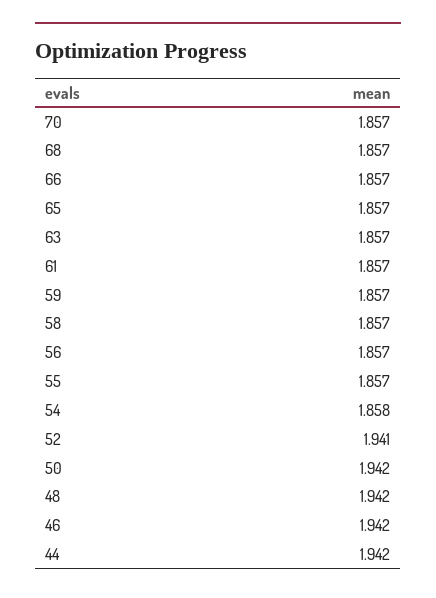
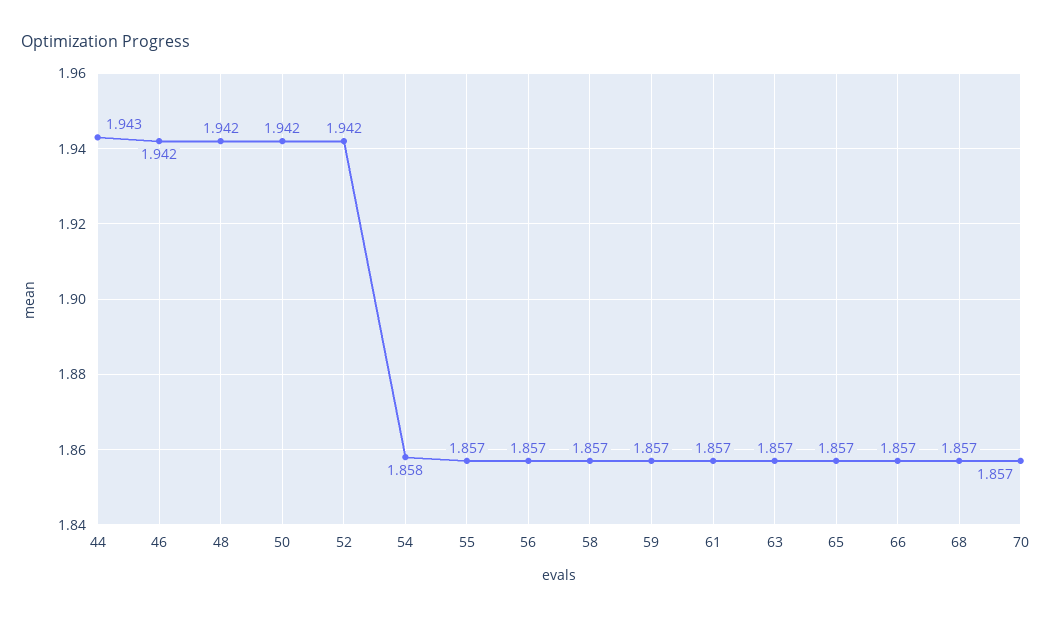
  {
    "70": 1.857,
    "68": 1.857,
    "66": 1.857,
    "65": 1.857,
    "63": 1.857,
    "61": 1.857,
    "59": 1.857,
    "58": 1.857,
    "56": 1.857,
    "55": 1.857,
    "54": 1.858,
-   "52": 1.941,
+   "52": 1.942,
    "50": 1.942,
    "48": 1.942,
    "46": 1.942,
-   "44": 1.942
+   "44": 1.943
  }

